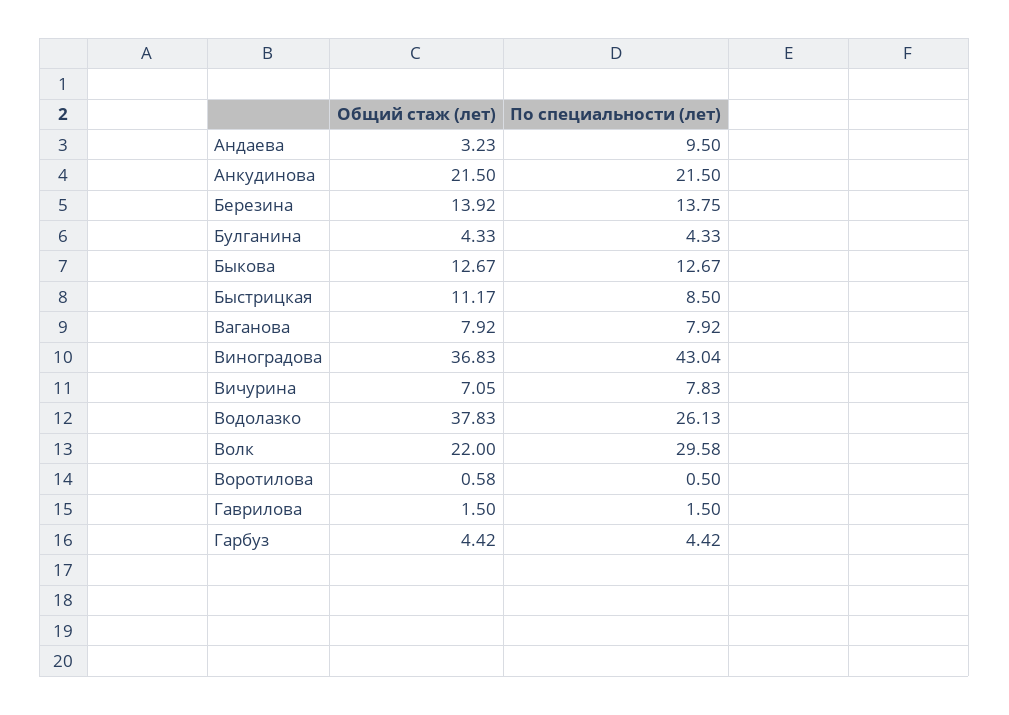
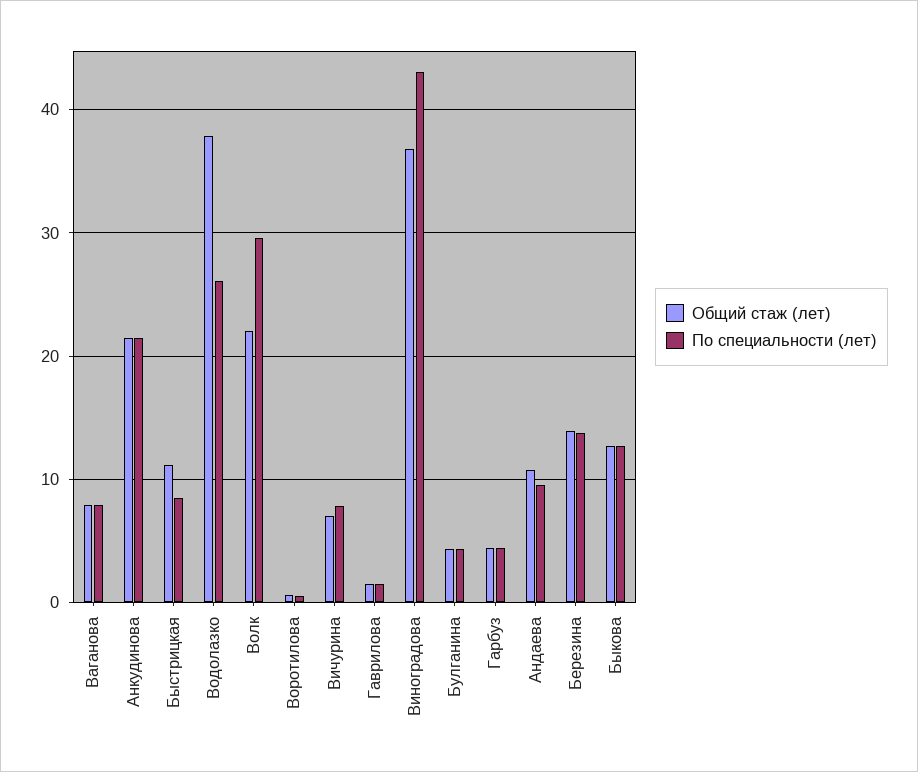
  {
    "Общий стаж (лет)": {
-     "Андаева": 3.23,
+     "Андаева": 11,
      "Анкудинова": 21.5,
      "Березина": 13.92,
      "Булганина": 4.33,
      "Быкова": 12.67,
      "Быстрицкая": 11.17,
      "Ваганова": 7.92,
      "Виноградова": 36.83,
      "Вичурина": 7.05,
      "Водолазко": 37.83,
      "Волк": 22,
      "Воротилова": 0.58,
      "Гаврилова": 1.5,
      "Гарбуз": 4.42
    },
    "По специальности (лет)": {
      "Андаева": 9.5,
      "Анкудинова": 21.5,
      "Березина": 13.75,
      "Булганина": 4.33,
      "Быкова": 12.67,
      "Быстрицкая": 8.5,
      "Ваганова": 7.92,
      "Виноградова": 43.04,
      "Вичурина": 7.83,
      "Водолазко": 26.13,
      "Волк": 29.58,
      "Воротилова": 0.5,
      "Гаврилова": 1.5,
      "Гарбуз": 4.42
    }
  }

